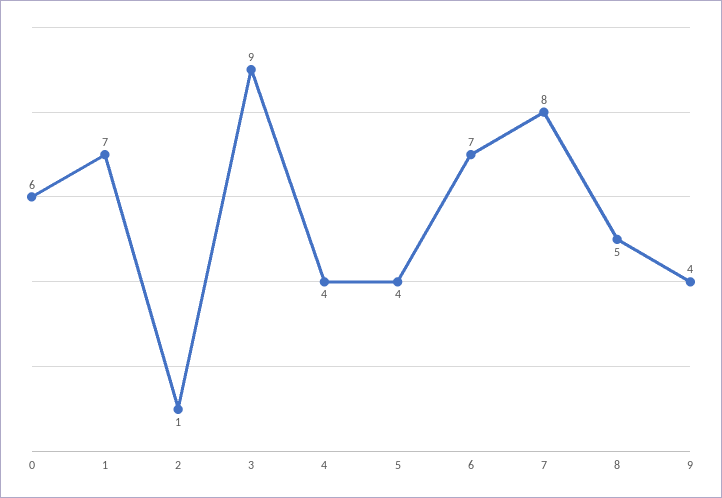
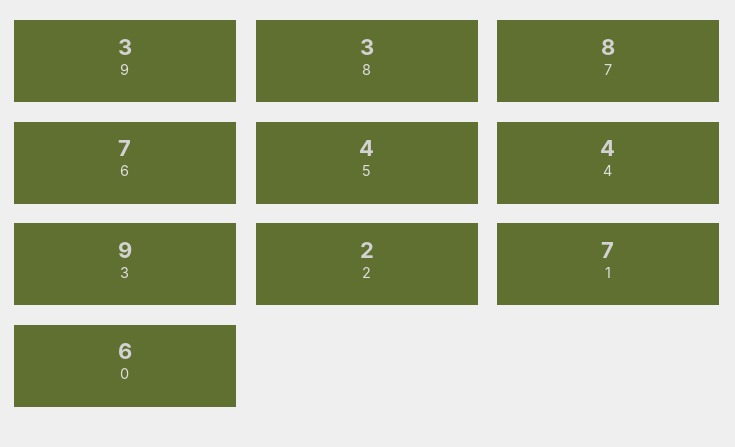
  {
    "0": 6,
    "1": 7,
-   "2": 1,
+   "2": 2,
    "3": 9,
    "4": 4,
    "5": 4,
    "6": 7,
    "7": 8,
-   "8": 5,
+   "8": 3,
-   "9": 4
+   "9": 3
  }

